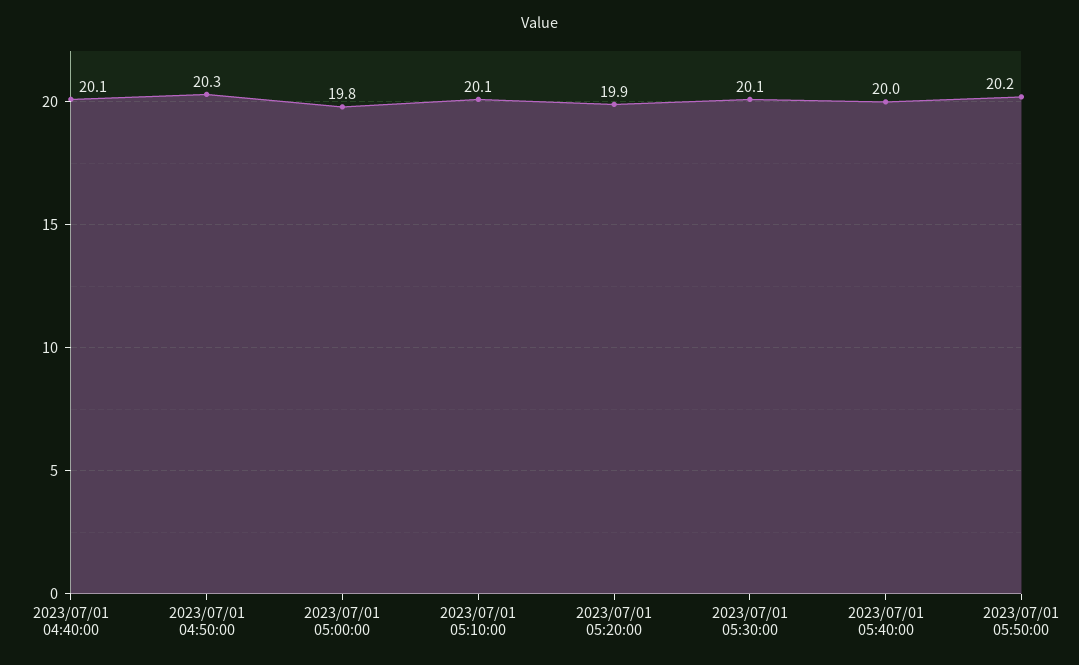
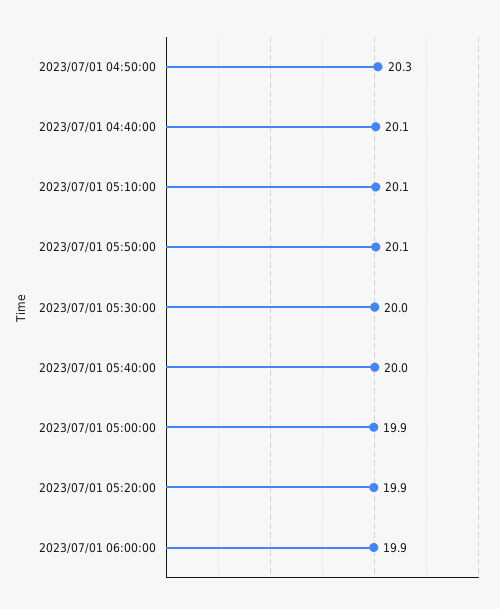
  {
    "2023/07/01 04:40:00": 20.1,
    "2023/07/01 04:50:00": 20.3,
-   "2023/07/01 05:00:00": 19.8,
+   "2023/07/01 05:00:00": 19.9,
    "2023/07/01 05:10:00": 20.1,
    "2023/07/01 05:20:00": 19.9,
-   "2023/07/01 05:30:00": 20.1,
+   "2023/07/01 05:30:00": 20,
    "2023/07/01 05:40:00": 20,
-   "2023/07/01 05:50:00": 20.2
+   "2023/07/01 05:50:00": 20.1,
+   "2023/07/01 06:00:00": 19.9
  }

